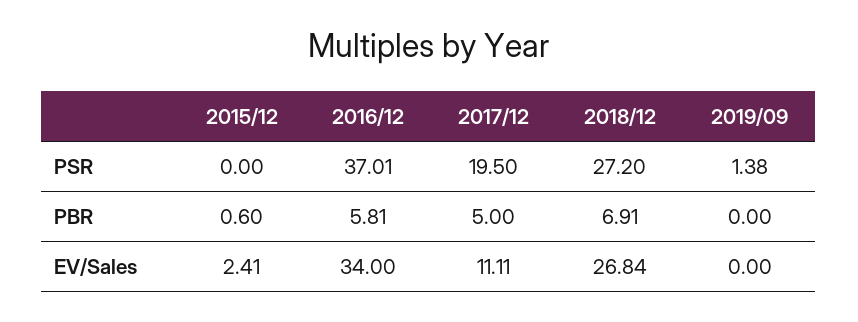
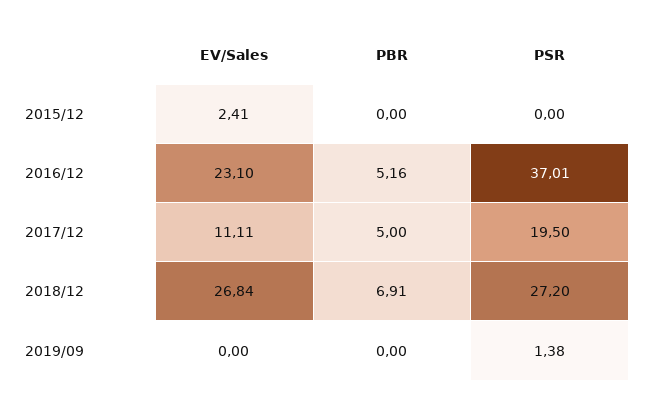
  {
    "2015/12": {
      "PSR": 0,
-     "PBR": 0.6,
+     "PBR": 0,
      "EV/Sales": 2.41
    },
    "2016/12": {
      "PSR": 37.01,
-     "PBR": 5.81,
+     "PBR": 5.16,
-     "EV/Sales": 34
+     "EV/Sales": 23.1
    },
    "2017/12": {
      "PSR": 19.5,
      "PBR": 5,
      "EV/Sales": 11.11
    },
    "2018/12": {
      "PSR": 27.2,
      "PBR": 6.91,
      "EV/Sales": 26.84
    },
    "2019/09": {
      "PSR": 1.38,
      "PBR": 0,
      "EV/Sales": 0
    }
  }

